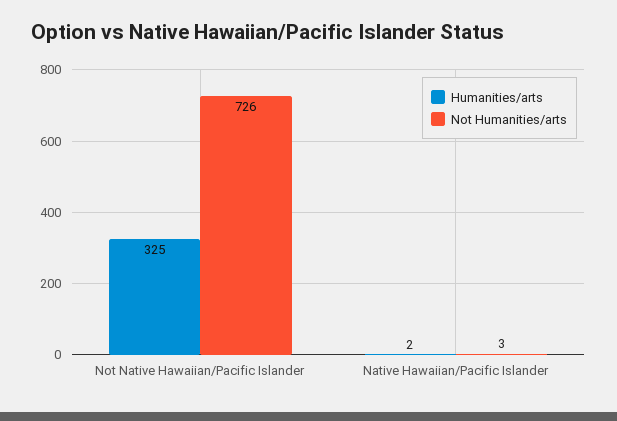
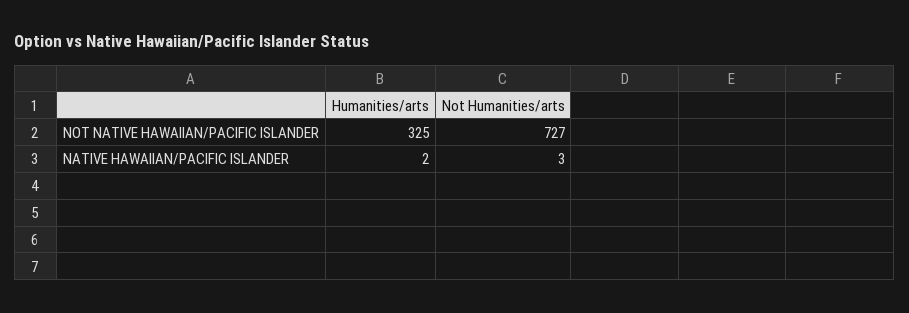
  {
    "Humanities/arts": {
      "Not Native Hawaiian/Pacific Islander": 325,
      "Native Hawaiian/Pacific Islander": 2
    },
    "Not Humanities/arts": {
-     "Not Native Hawaiian/Pacific Islander": 726,
+     "Not Native Hawaiian/Pacific Islander": 727,
      "Native Hawaiian/Pacific Islander": 3
    }
  }

